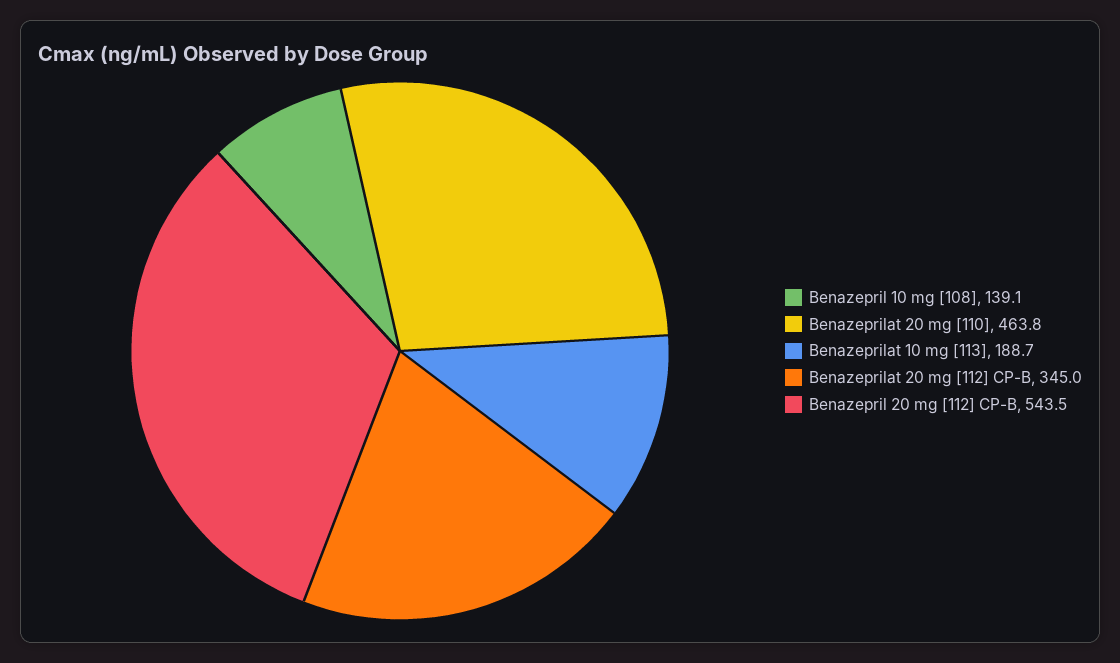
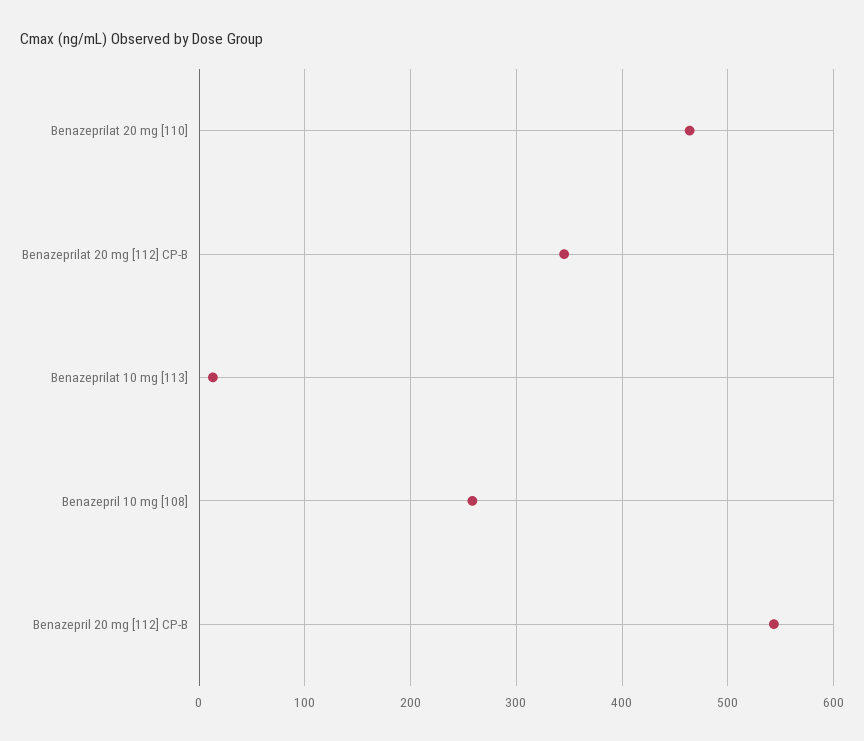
  {
-   "Benazepril 10 mg [108]": 139.1,
+   "Benazepril 10 mg [108]": 260,
    "Benazeprilat 20 mg [110]": 463.8,
-   "Benazeprilat 10 mg [113]": 188.7,
+   "Benazeprilat 10 mg [113]": 10,
    "Benazeprilat 20 mg [112] CP-B": 345,
    "Benazepril 20 mg [112] CP-B": 543.5
  }

